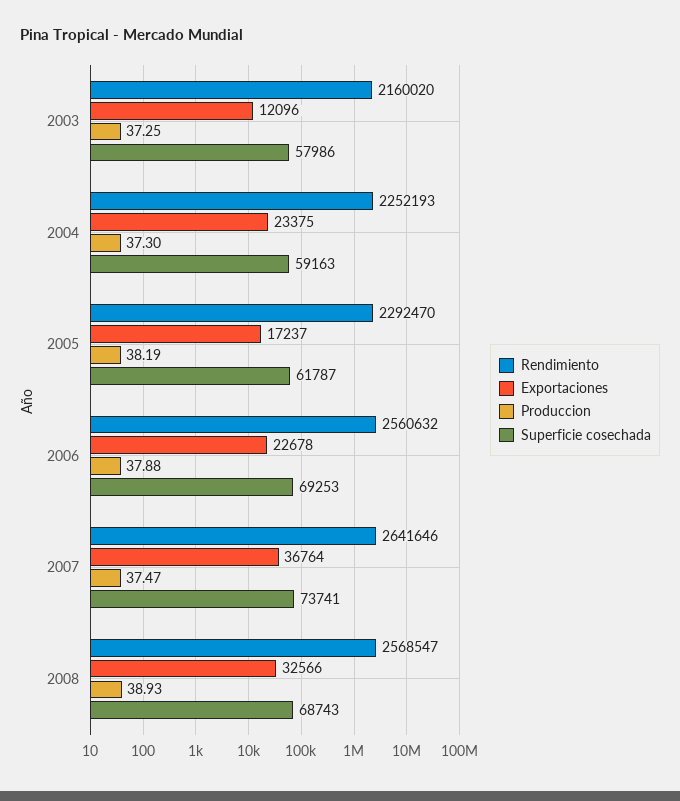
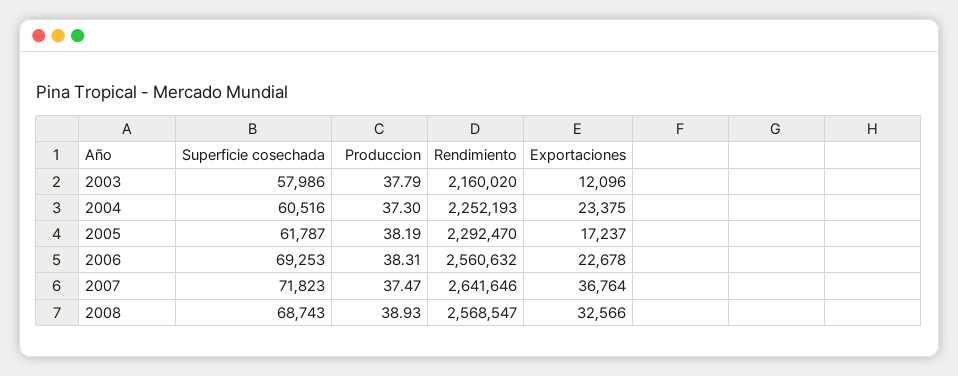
  {
    "Rendimiento": {
      "2003": 2160020,
      "2004": 2252193,
      "2005": 2292470,
      "2006": 2560632,
      "2007": 2641646,
      "2008": 2568547
    },
    "Exportaciones": {
      "2003": 12096,
      "2004": 23375,
      "2005": 17237,
      "2006": 22678,
      "2007": 36764,
      "2008": 32566
    },
    "Produccion": {
-     "2003": 37.25,
+     "2003": 37.79,
      "2004": 37.3,
      "2005": 38.19,
-     "2006": 37.88,
+     "2006": 38.31,
      "2007": 37.47,
      "2008": 38.93
    },
    "Superficie cosechada": {
      "2003": 57986,
-     "2004": 59163,
+     "2004": 60516,
      "2005": 61787,
      "2006": 69253,
-     "2007": 73741,
+     "2007": 71823,
      "2008": 68743
    }
  }

